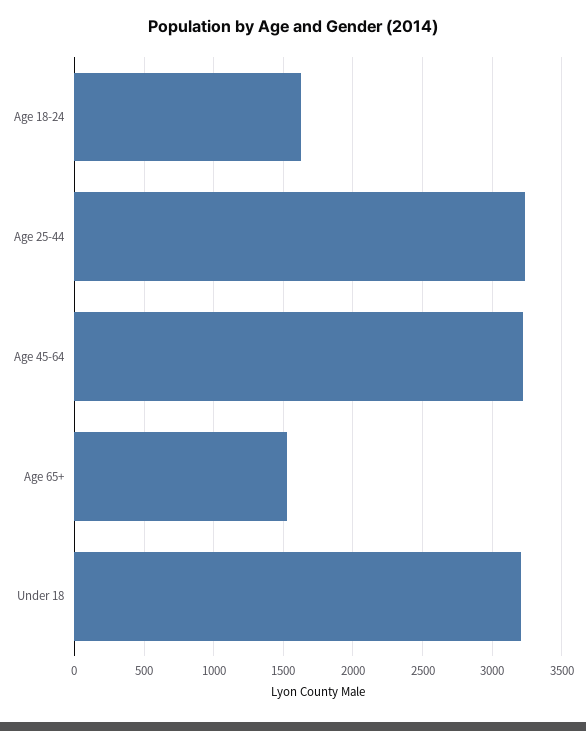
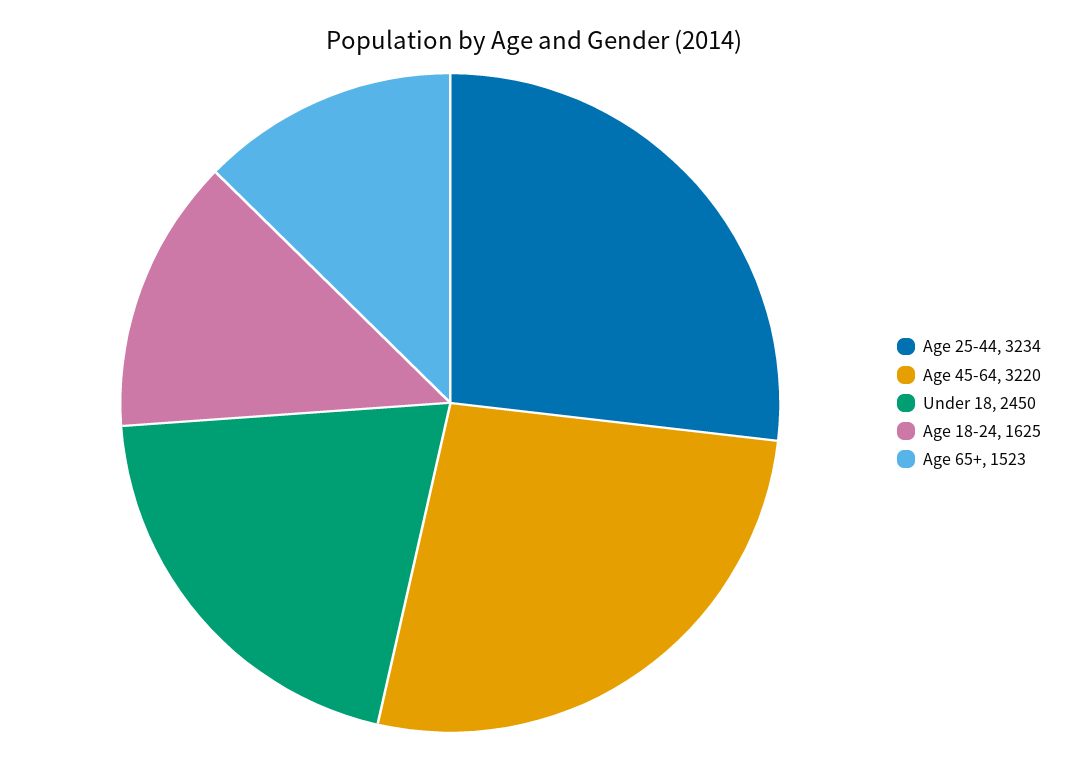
  {
    "Age 18-24": 1625,
    "Age 25-44": 3234,
    "Age 45-64": 3220,
    "Age 65+": 1523,
-   "Under 18": 3200
+   "Under 18": 2450
  }

